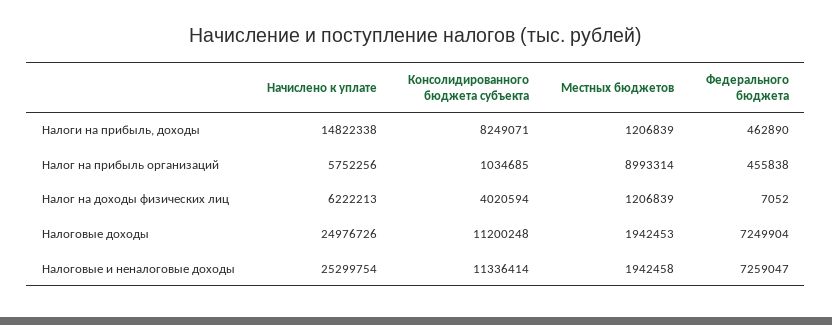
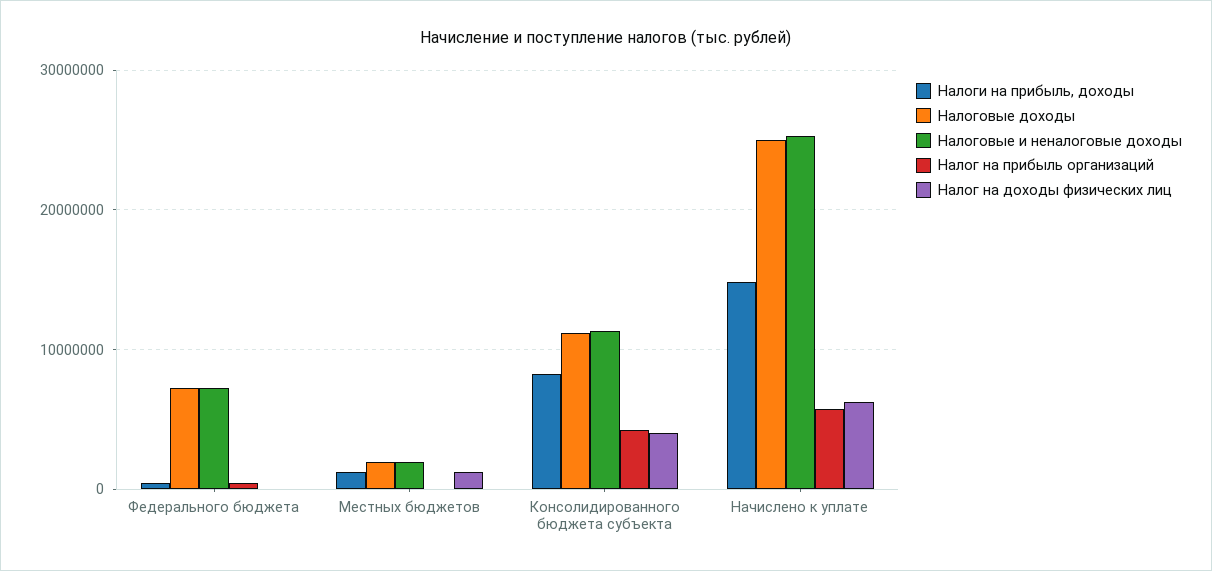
  {
    "Налоги на прибыль, доходы": {
      "Начислено к уплате": 14822338,
      "Консолидированного бюджета субъекта": 8249071,
      "Местных бюджетов": 1206839,
      "Федерального бюджета": 462890
    },
    "Налог на прибыль организаций": {
      "Начислено к уплате": 5752256,
-     "Консолидированного бюджета субъекта": 1034685,
+     "Консолидированного бюджета субъекта": 4000000,
-     "Местных бюджетов": 8993314,
+     "Местных бюджетов": 0,
      "Федерального бюджета": 455838
    },
    "Налог на доходы физических лиц": {
      "Начислено к уплате": 6222213,
      "Консолидированного бюджета субъекта": 4020594,
      "Местных бюджетов": 1206839,
      "Федерального бюджета": 7052
    },
    "Налоговые доходы": {
      "Начислено к уплате": 24976726,
      "Консолидированного бюджета субъекта": 11200248,
      "Местных бюджетов": 1942453,
      "Федерального бюджета": 7249904
    },
    "Налоговые и неналоговые доходы": {
      "Начислено к уплате": 25299754,
      "Консолидированного бюджета субъекта": 11336414,
      "Местных бюджетов": 1942458,
      "Федерального бюджета": 7259047
    }
  }

